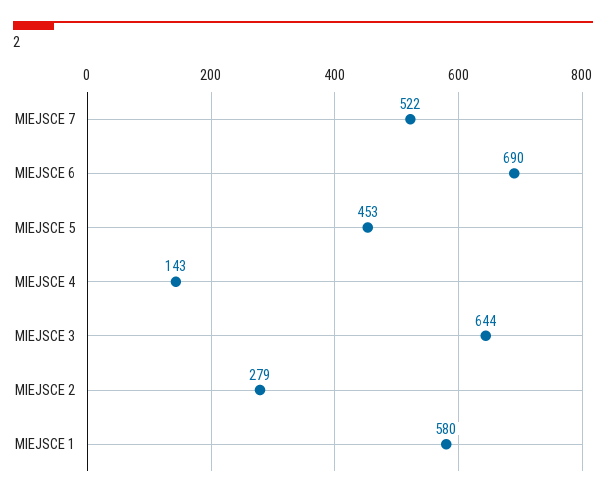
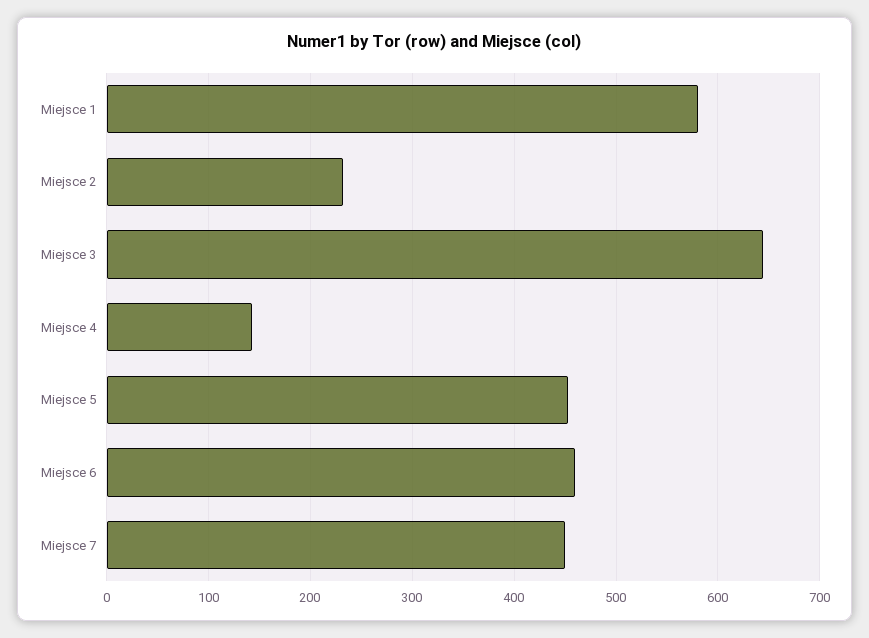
  {
-   "MIEJSCE 7": 522,
+   "MIEJSCE 7": 450,
-   "MIEJSCE 6": 690,
+   "MIEJSCE 6": 460,
    "MIEJSCE 5": 453,
    "MIEJSCE 4": 143,
    "MIEJSCE 3": 644,
-   "MIEJSCE 2": 279,
+   "MIEJSCE 2": 230,
    "MIEJSCE 1": 580
  }

